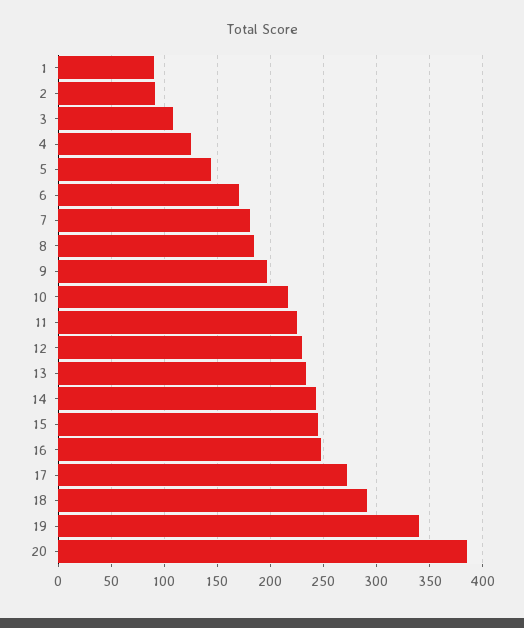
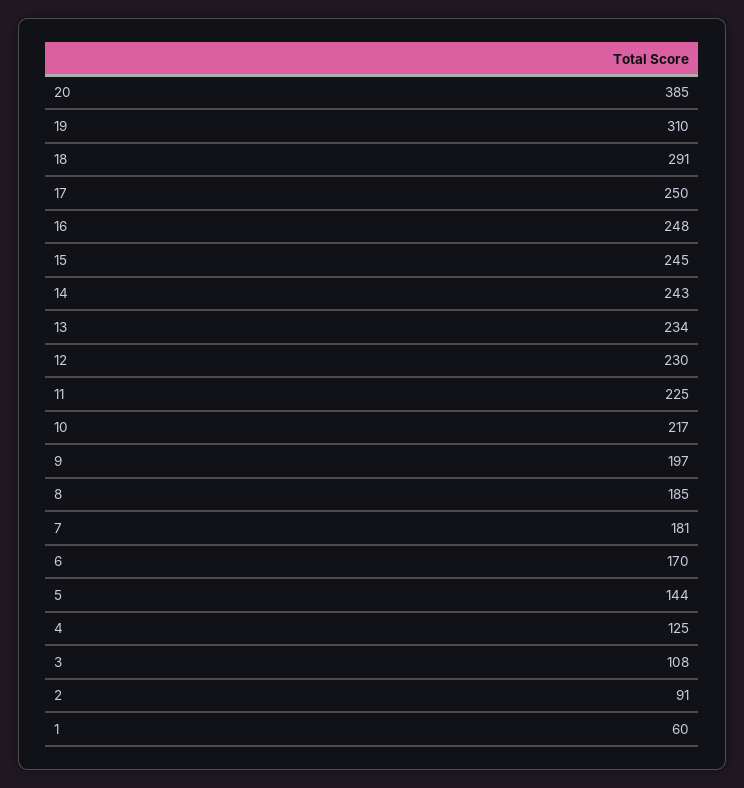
  {
-   "1": 90,
+   "1": 60,
    "2": 91,
    "3": 108,
    "4": 125,
    "5": 144,
    "6": 170,
    "7": 181,
    "8": 185,
    "9": 197,
    "10": 217,
    "11": 225,
    "12": 230,
    "13": 234,
    "14": 243,
    "15": 245,
    "16": 248,
-   "17": 270,
+   "17": 250,
    "18": 291,
-   "19": 340,
+   "19": 310,
    "20": 385
  }

